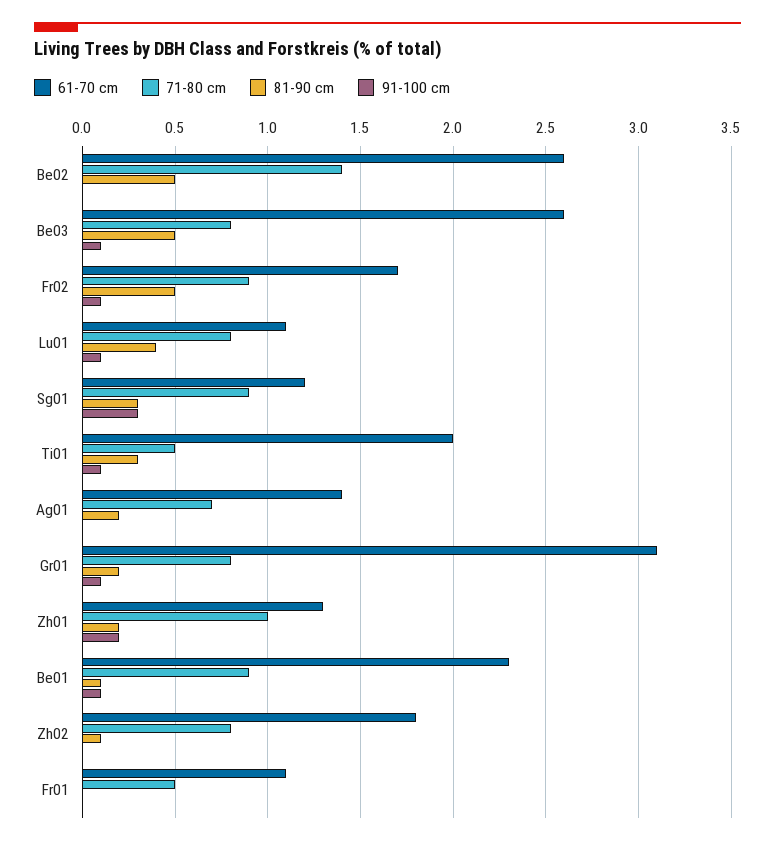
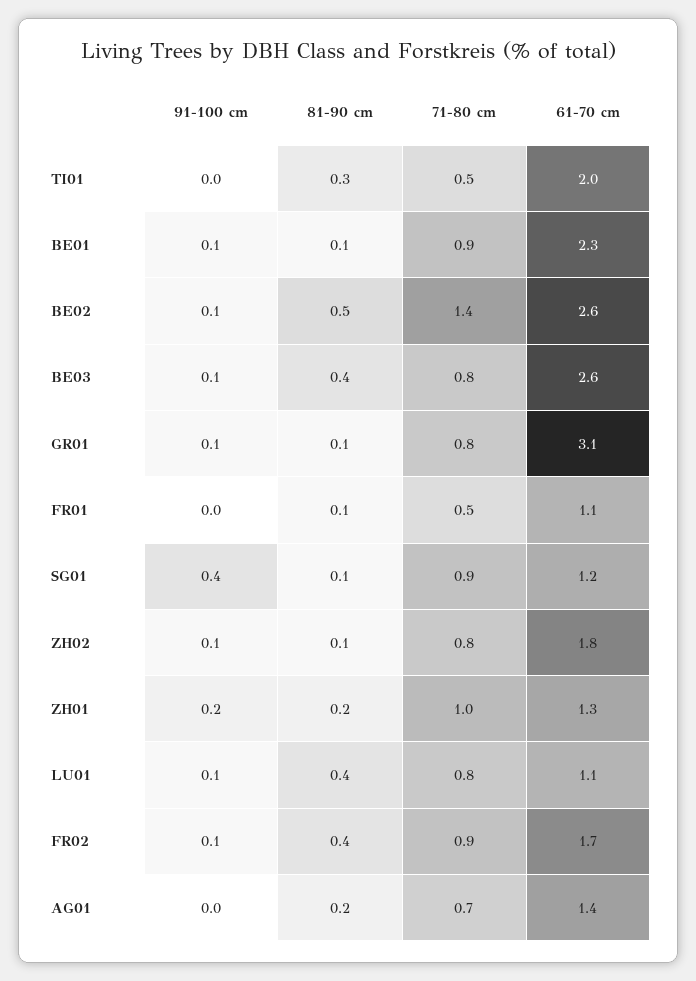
  {
    "61-70 cm": {
      "Be02": 2.6,
      "Be03": 2.6,
      "Fr02": 1.7,
      "Lu01": 1.1,
      "Sg01": 1.2,
      "Ti01": 2,
      "Ag01": 1.4,
      "Gr01": 3.1,
      "Zh01": 1.3,
      "Be01": 2.3,
      "Zh02": 1.8,
      "Fr01": 1.1
    },
    "71-80 cm": {
      "Be02": 1.4,
      "Be03": 0.8,
      "Fr02": 0.9,
      "Lu01": 0.8,
      "Sg01": 0.9,
      "Ti01": 0.5,
      "Ag01": 0.7,
      "Gr01": 0.8,
      "Zh01": 1,
      "Be01": 0.9,
      "Zh02": 0.8,
      "Fr01": 0.5
    },
    "81-90 cm": {
      "Be02": 0.5,
-     "Be03": 0.5,
+     "Be03": 0.4,
-     "Fr02": 0.5,
+     "Fr02": 0.4,
      "Lu01": 0.4,
-     "Sg01": 0.3,
+     "Sg01": 0.1,
      "Ti01": 0.3,
      "Ag01": 0.2,
-     "Gr01": 0.2,
+     "Gr01": 0.1,
      "Zh01": 0.2,
      "Be01": 0.1,
      "Zh02": 0.1,
-     "Fr01": 0
+     "Fr01": 0.1
    },
    "91-100 cm": {
-     "Be02": 0,
+     "Be02": 0.1,
      "Be03": 0.1,
      "Fr02": 0.1,
      "Lu01": 0.1,
-     "Sg01": 0.3,
+     "Sg01": 0.4,
-     "Ti01": 0.1,
+     "Ti01": 0,
      "Ag01": 0,
      "Gr01": 0.1,
      "Zh01": 0.2,
      "Be01": 0.1,
-     "Zh02": 0,
+     "Zh02": 0.1,
      "Fr01": 0
    }
  }

